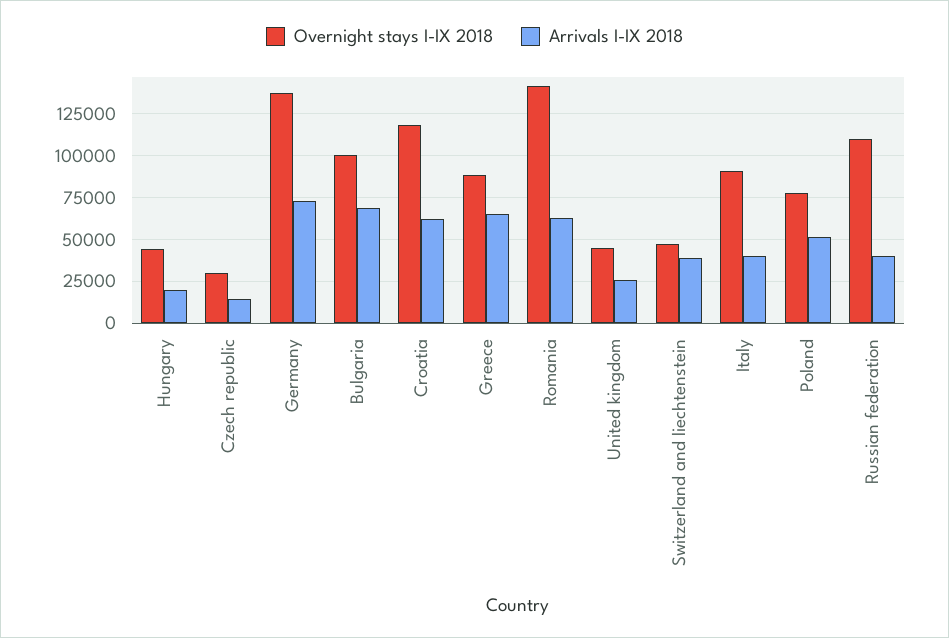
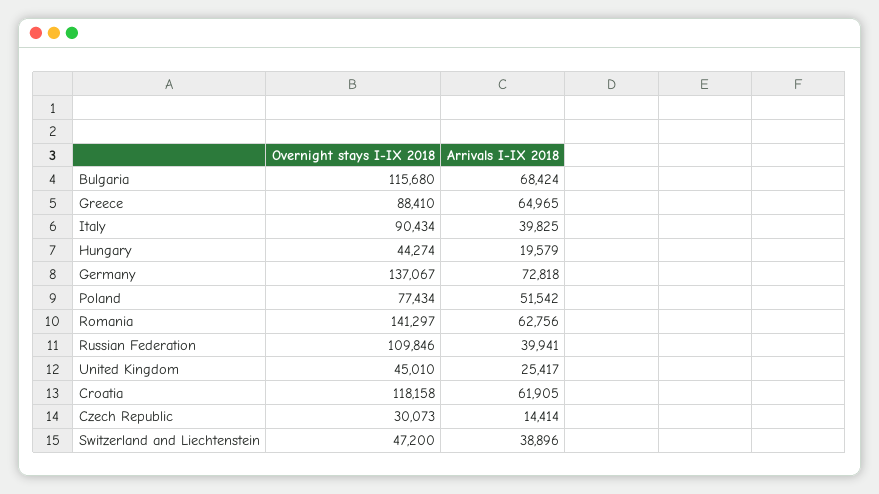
  {
    "Overnight stays I-IX 2018": {
      "Hungary": 44274,
      "Czech republic": 30073,
      "Germany": 137067,
-     "Bulgaria": 100000,
+     "Bulgaria": 115680,
      "Croatia": 118158,
      "Greece": 88410,
      "Romania": 141297,
      "United kingdom": 45010,
      "Switzerland and liechtenstein": 47200,
      "Italy": 90434,
      "Poland": 77434,
      "Russian federation": 109846
    },
    "Arrivals I-IX 2018": {
      "Hungary": 19579,
      "Czech republic": 14414,
      "Germany": 72818,
      "Bulgaria": 68424,
      "Croatia": 61905,
      "Greece": 64965,
      "Romania": 62756,
      "United kingdom": 25417,
      "Switzerland and liechtenstein": 38896,
      "Italy": 39825,
      "Poland": 51542,
      "Russian federation": 39941
    }
  }

